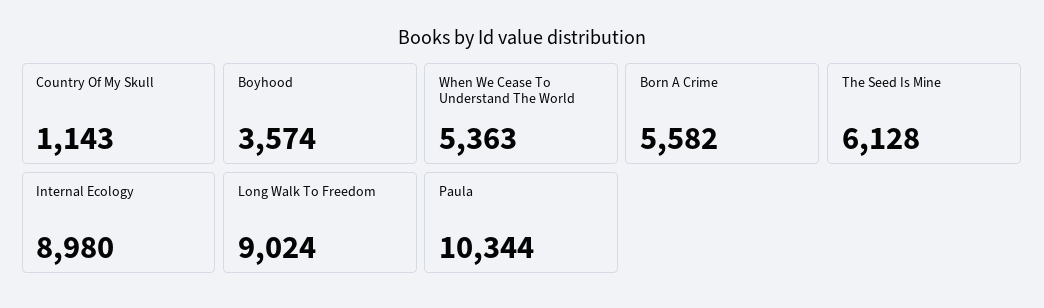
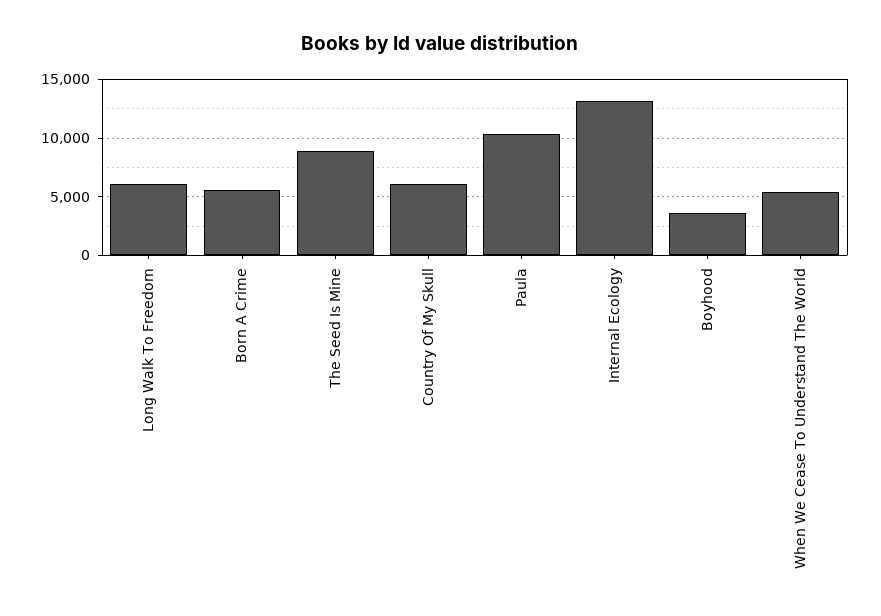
  {
-   "Country Of My Skull": 1143,
+   "Country Of My Skull": 6000,
    "Boyhood": 3574,
    "When We Cease To Understand The World": 5363,
    "Born A Crime": 5582,
-   "The Seed Is Mine": 6128,
+   "The Seed Is Mine": 9000,
-   "Internal Ecology": 8980,
+   "Internal Ecology": 13000,
-   "Long Walk To Freedom": 9024,
+   "Long Walk To Freedom": 6000,
    "Paula": 10344
  }

